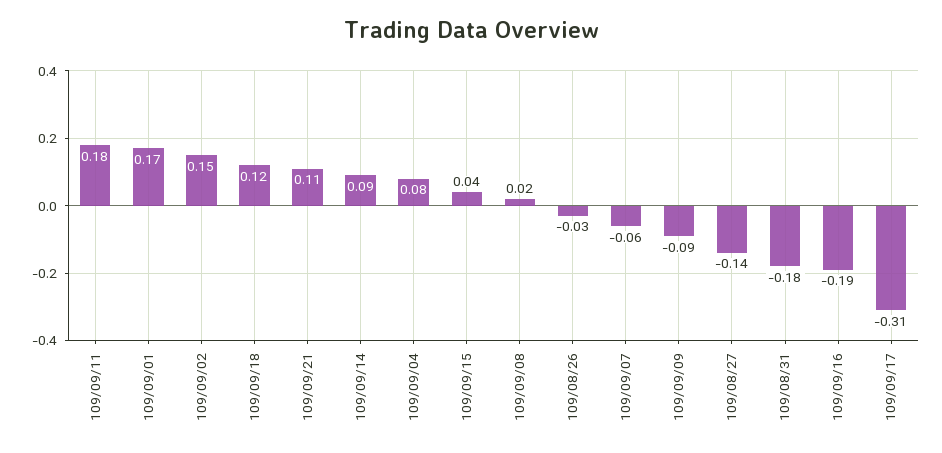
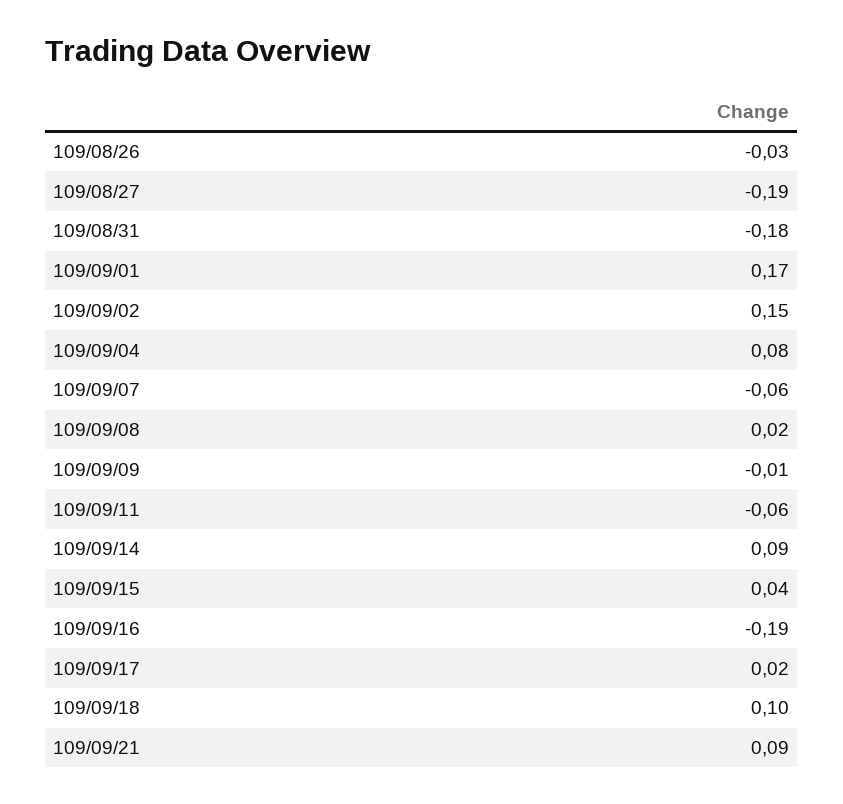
  {
-   "109/09/11": 0.18,
+   "109/09/11": -0.06,
    "109/09/01": 0.17,
    "109/09/02": 0.15,
-   "109/09/18": 0.12,
+   "109/09/18": 0.1,
-   "109/09/21": 0.11,
+   "109/09/21": 0.09,
    "109/09/14": 0.09,
    "109/09/04": 0.08,
    "109/09/15": 0.04,
    "109/09/08": 0.02,
    "109/08/26": -0.03,
    "109/09/07": -0.06,
-   "109/09/09": -0.09,
+   "109/09/09": -0.01,
-   "109/08/27": -0.14,
+   "109/08/27": -0.19,
    "109/08/31": -0.18,
    "109/09/16": -0.19,
-   "109/09/17": -0.31
+   "109/09/17": 0.02
  }

